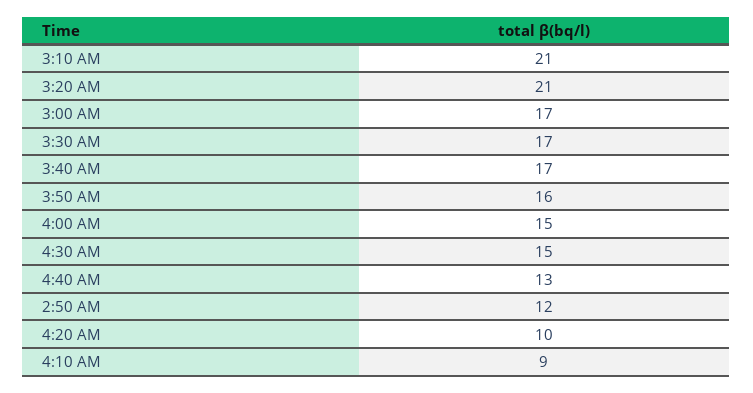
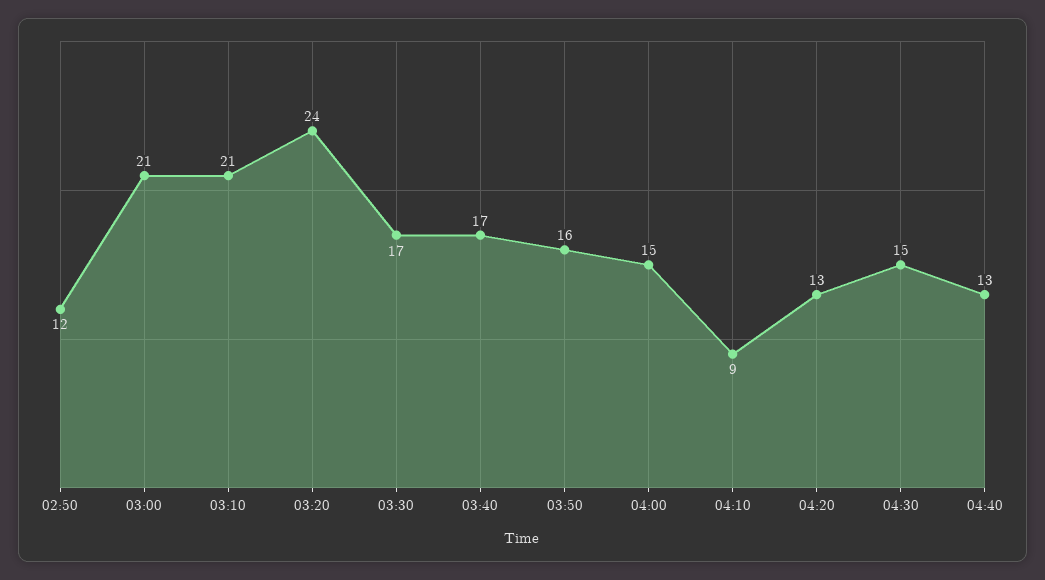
  {
    "3:10 AM": 21,
-   "3:20 AM": 21,
+   "3:20 AM": 24,
-   "3:00 AM": 17,
+   "3:00 AM": 21,
    "3:30 AM": 17,
    "3:40 AM": 17,
    "3:50 AM": 16,
    "4:00 AM": 15,
    "4:30 AM": 15,
    "4:40 AM": 13,
    "2:50 AM": 12,
-   "4:20 AM": 10,
+   "4:20 AM": 13,
    "4:10 AM": 9
  }

